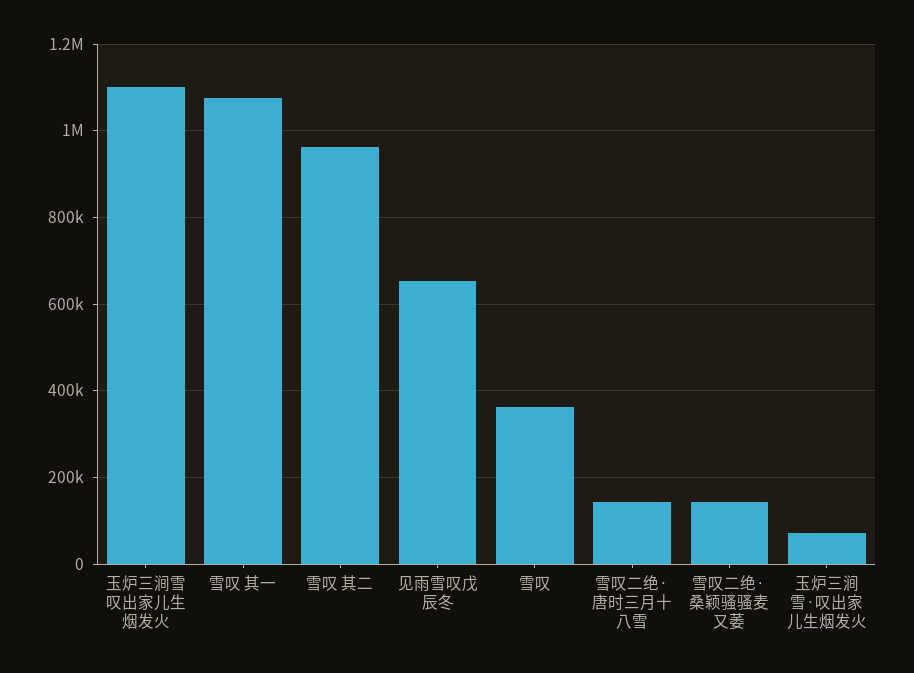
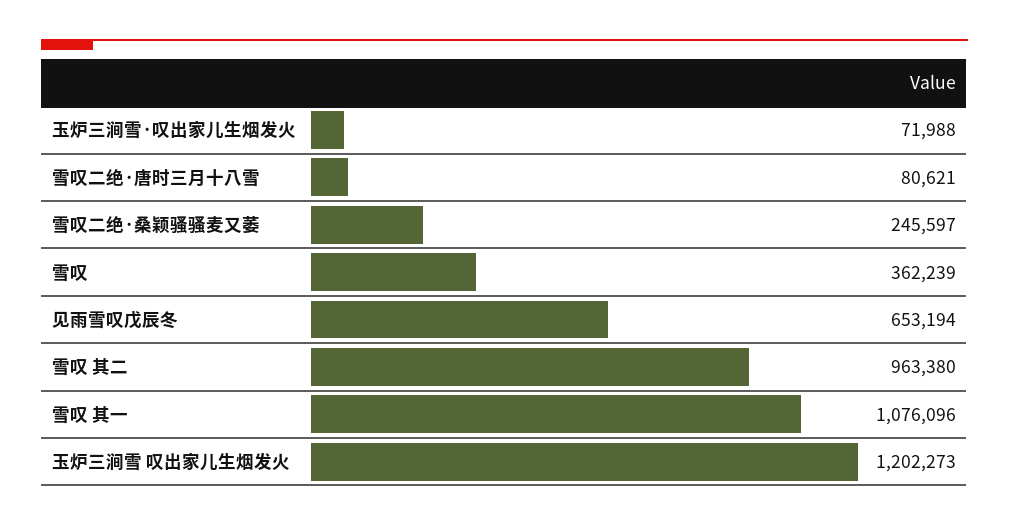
  {
-   "玉炉三涧雪 叹出家儿生烟发火": 1100000,
+   "玉炉三涧雪 叹出家儿生烟发火": 1202273,
    "雪叹 其一": 1076096,
    "雪叹 其二": 963380,
    "见雨雪叹戊辰冬": 653194,
    "雪叹": 362239,
-   "雪叹二绝·唐时三月十八雪": 140000,
+   "雪叹二绝·唐时三月十八雪": 80621,
-   "雪叹二绝·桑颖骚骚麦又萎": 140000,
+   "雪叹二绝·桑颖骚骚麦又萎": 245597,
    "玉炉三涧雪·叹出家儿生烟发火": 71988
  }

